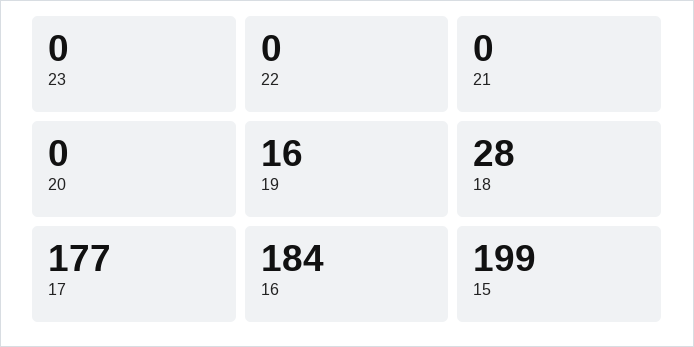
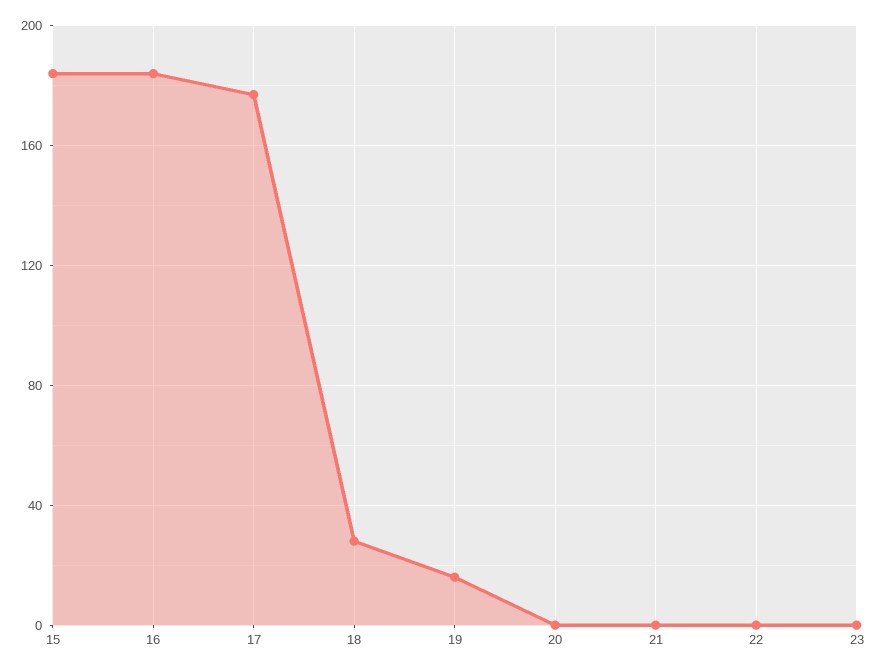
  {
    "23": 0,
    "22": 0,
    "21": 0,
    "20": 0,
    "19": 16,
    "18": 28,
    "17": 177,
    "16": 184,
-   "15": 199
+   "15": 185
  }

